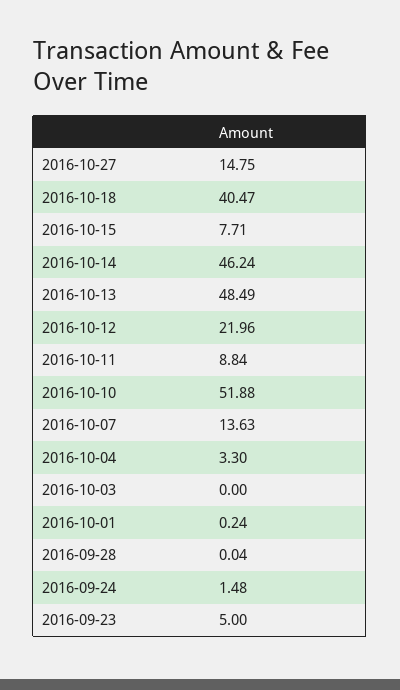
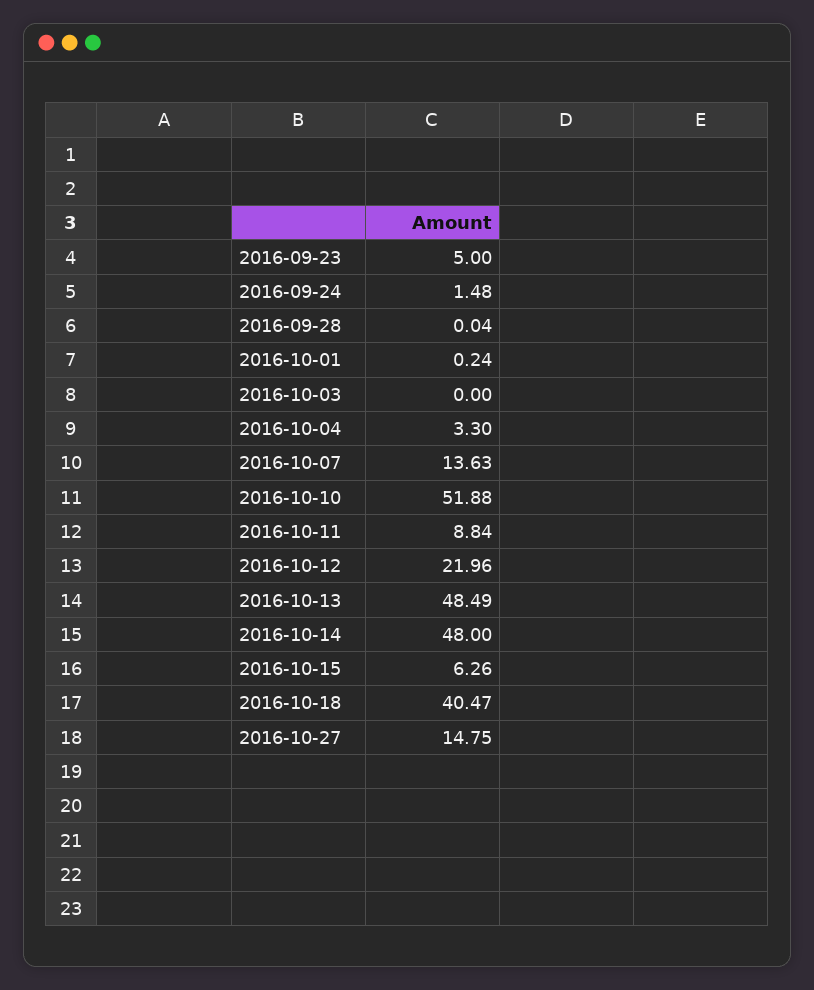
  {
    "2016-10-27": 14.75,
    "2016-10-18": 40.47,
-   "2016-10-15": 7.71,
+   "2016-10-15": 6.26,
-   "2016-10-14": 46.24,
+   "2016-10-14": 48,
    "2016-10-13": 48.49,
    "2016-10-12": 21.96,
    "2016-10-11": 8.84,
    "2016-10-10": 51.88,
    "2016-10-07": 13.63,
    "2016-10-04": 3.3,
    "2016-10-03": 0,
    "2016-10-01": 0.24,
    "2016-09-28": 0.04,
    "2016-09-24": 1.48,
    "2016-09-23": 5
  }

